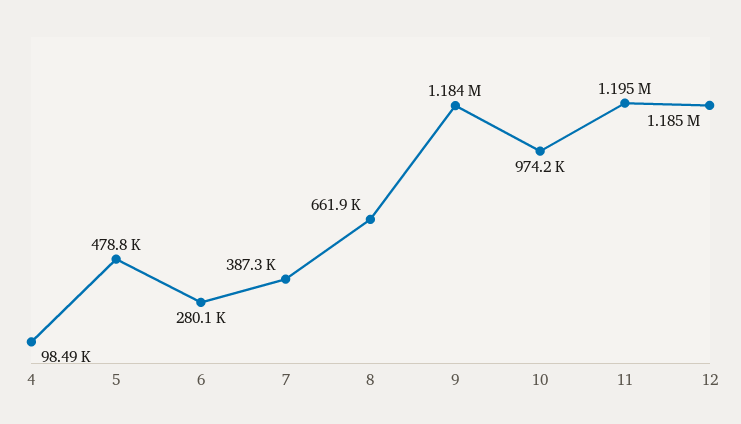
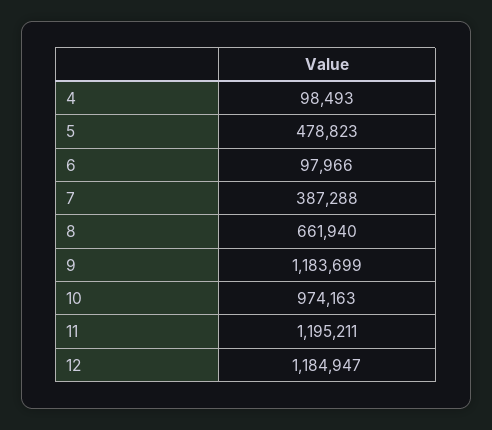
  {
    "4": 98493,
    "5": 478823,
-   "6": 280100,
+   "6": 97966,
    "7": 387288,
    "8": 661940,
    "9": 1183699,
    "10": 974163,
    "11": 1195211,
    "12": 1184947
  }

